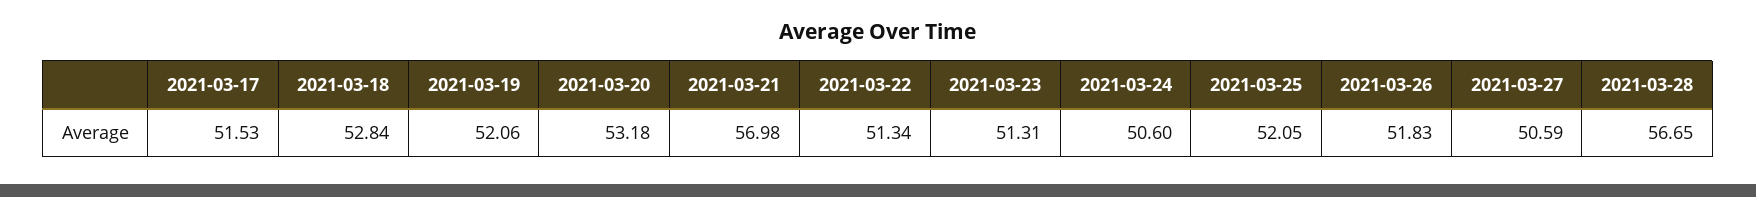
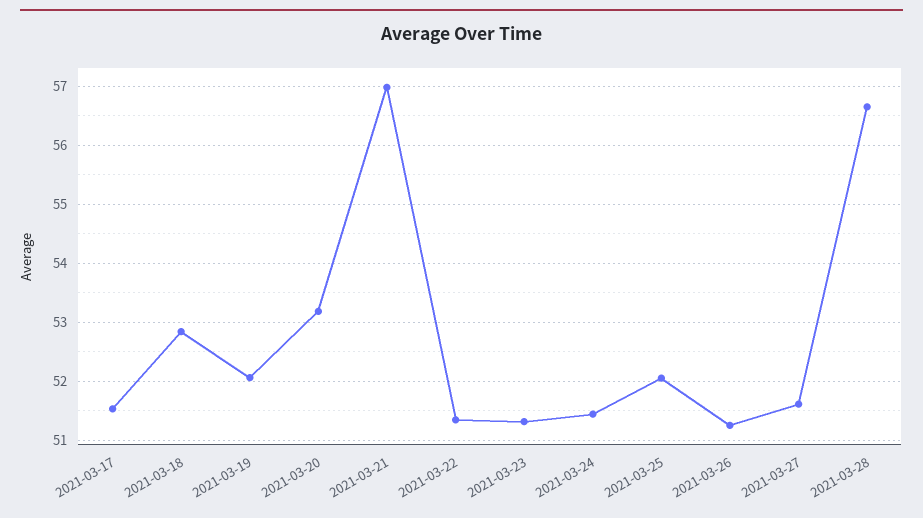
  {
    "2021-03-17": 51.53,
    "2021-03-18": 52.84,
    "2021-03-19": 52.06,
    "2021-03-20": 53.18,
    "2021-03-21": 56.98,
    "2021-03-22": 51.34,
    "2021-03-23": 51.31,
-   "2021-03-24": 50.6,
+   "2021-03-24": 51.4,
    "2021-03-25": 52.05,
-   "2021-03-26": 51.83,
+   "2021-03-26": 51.2,
-   "2021-03-27": 50.59,
+   "2021-03-27": 51.6,
    "2021-03-28": 56.65
  }

